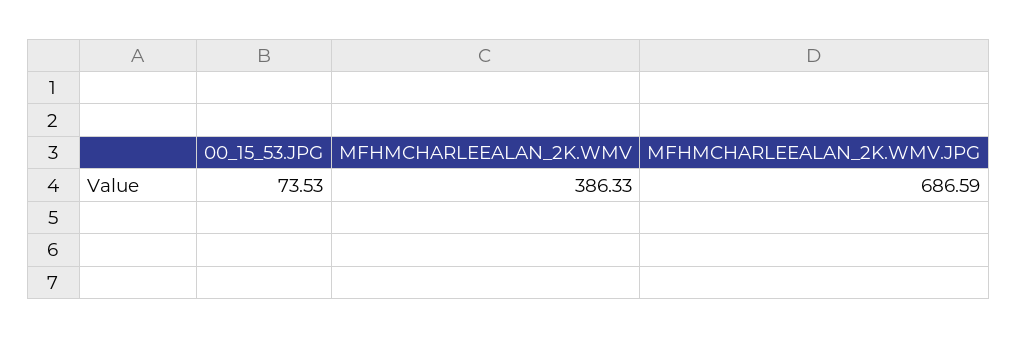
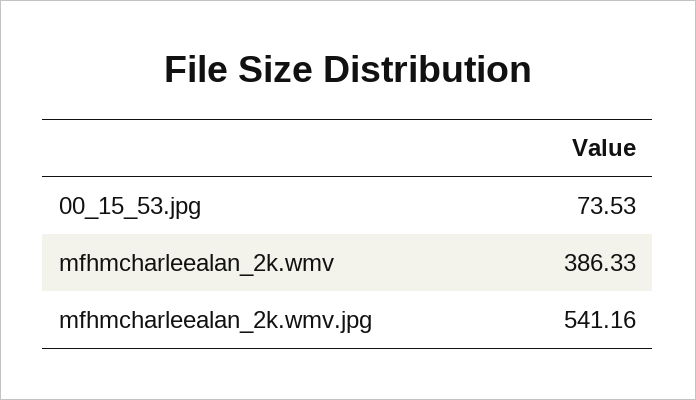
  {
    "00_15_53.JPG": 73.53,
    "MFHMCHARLEEALAN_2K.WMV": 386.33,
-   "MFHMCHARLEEALAN_2K.WMV.JPG": 686.59
+   "MFHMCHARLEEALAN_2K.WMV.JPG": 541.16
  }

